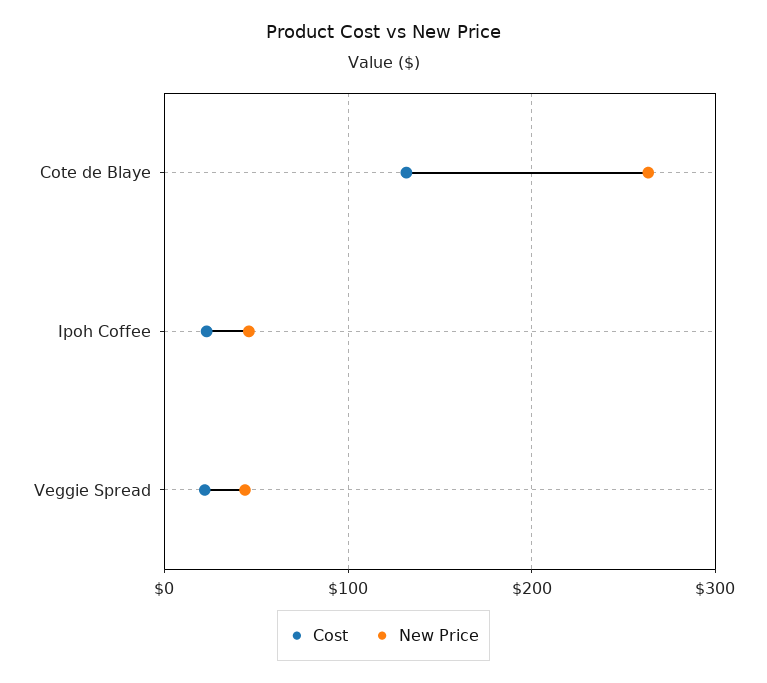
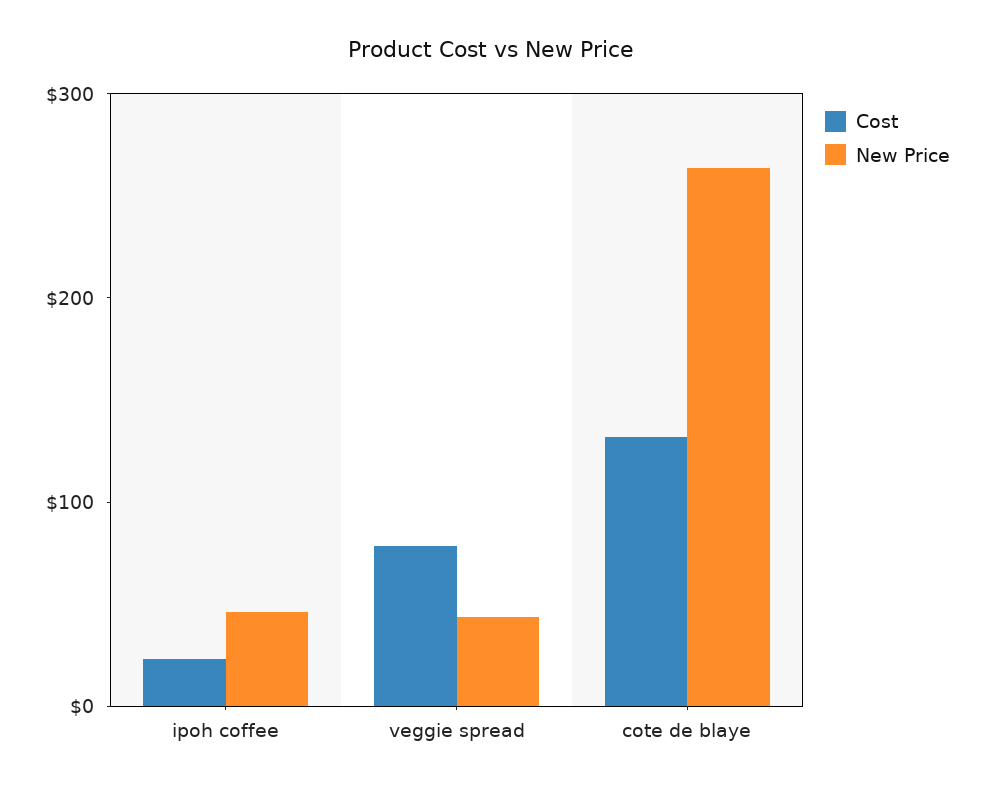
  {
    "Cost": {
      "Cote de Blaye": 130,
      "Ipoh Coffee": 20,
-     "Veggie Spread": 20
+     "Veggie Spread": 80
    },
    "New Price": {
      "Cote de Blaye": 260,
      "Ipoh Coffee": 50,
      "Veggie Spread": 40
    }
  }

